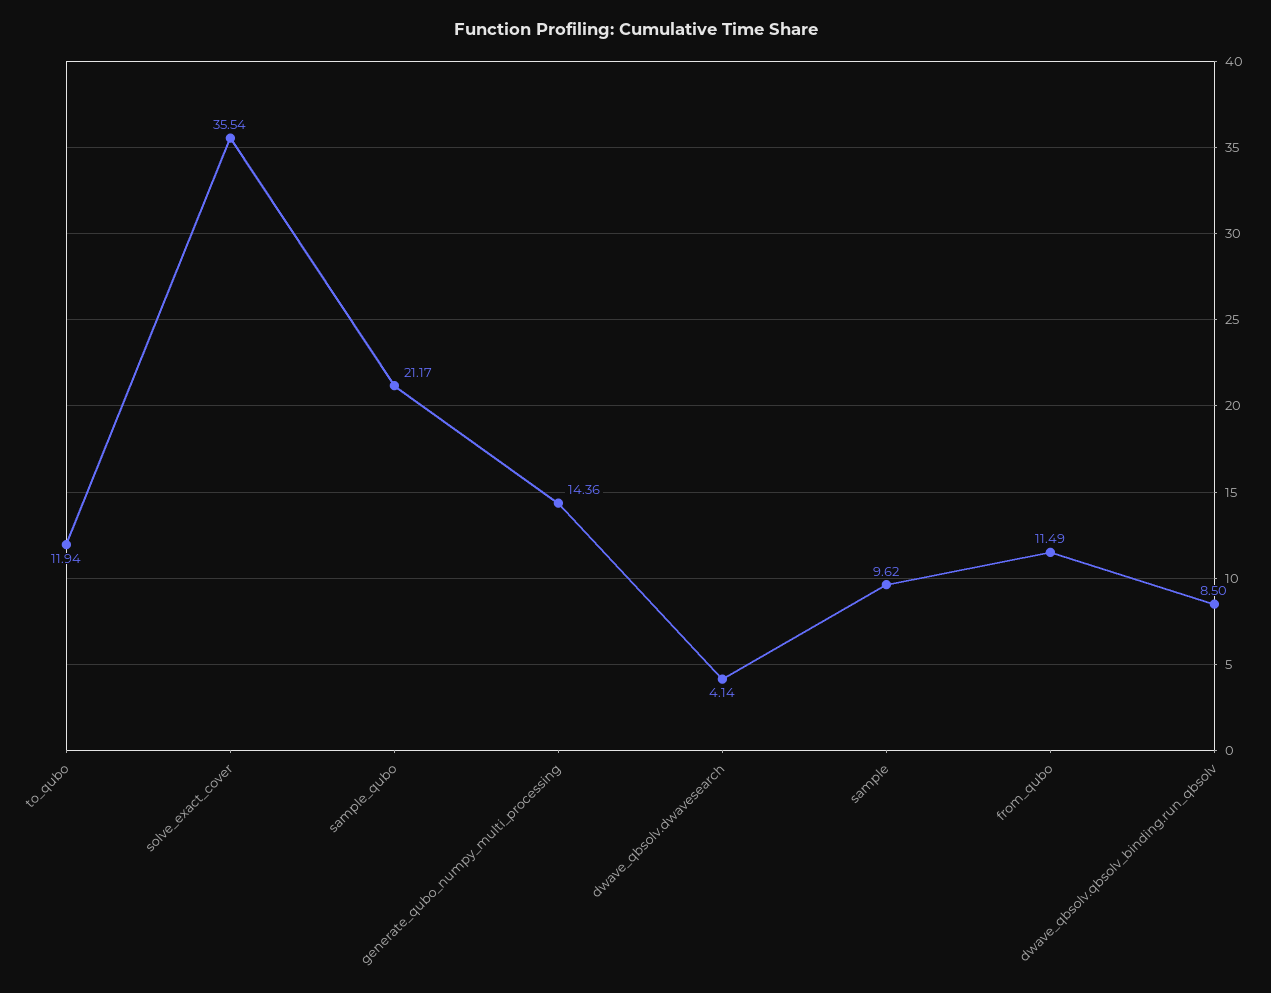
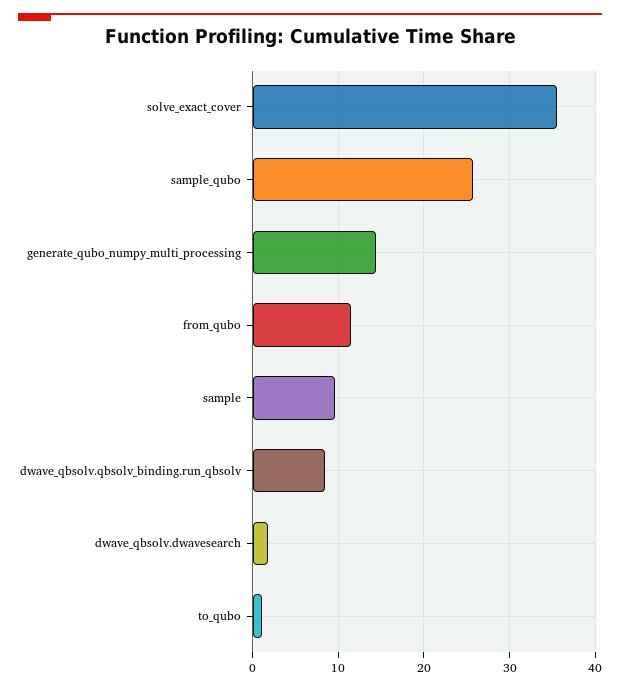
  {
-   "to_qubo": 11.94,
+   "to_qubo": 1,
    "solve_exact_cover": 35.54,
-   "sample_qubo": 21.17,
+   "sample_qubo": 26,
    "generate_qubo_numpy_multi_processing": 14.36,
-   "dwave_qbsolv.dwavesearch": 4.14,
+   "dwave_qbsolv.dwavesearch": 2,
    "sample": 9.62,
    "from_qubo": 11.49,
    "dwave_qbsolv.qbsolv_binding.run_qbsolv": 8.5
  }

